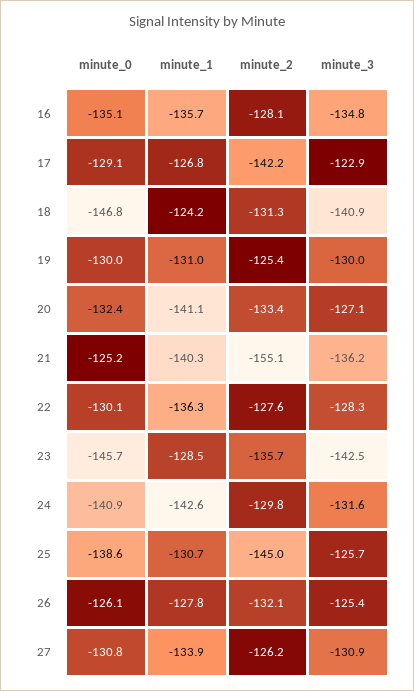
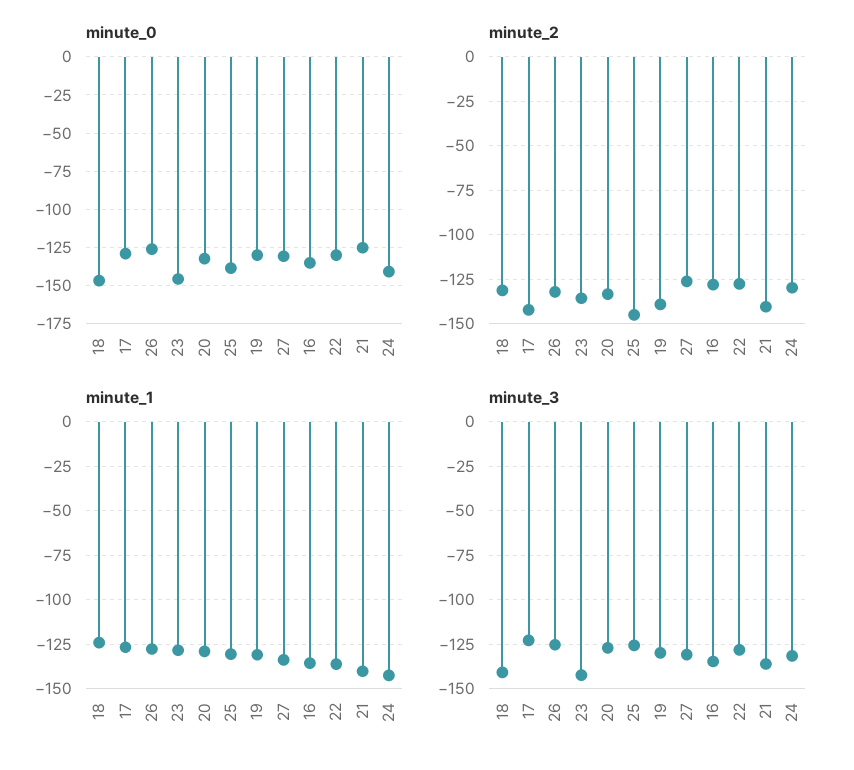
  {
    "minute_0": {
      "16": -135.1,
      "17": -129.1,
      "18": -146.8,
      "19": -130,
      "20": -132.4,
      "21": -125.2,
      "22": -130.1,
      "23": -145.7,
      "24": -140.9,
      "25": -138.6,
      "26": -126.1,
      "27": -130.8
    },
    "minute_1": {
      "16": -135.7,
      "17": -126.8,
      "18": -124.2,
      "19": -131,
-     "20": -141.1,
+     "20": -130,
      "21": -140.3,
      "22": -136.3,
      "23": -128.5,
      "24": -142.6,
      "25": -130.7,
      "26": -127.8,
      "27": -133.9
    },
    "minute_2": {
      "16": -128.1,
      "17": -142.2,
      "18": -131.3,
-     "19": -125.4,
+     "19": -140,
      "20": -133.4,
-     "21": -155.1,
+     "21": -140,
      "22": -127.6,
      "23": -135.7,
      "24": -129.8,
      "25": -145,
      "26": -132.1,
      "27": -126.2
    },
    "minute_3": {
      "16": -134.8,
      "17": -122.9,
      "18": -140.9,
      "19": -130,
      "20": -127.1,
      "21": -136.2,
      "22": -128.3,
      "23": -142.5,
      "24": -131.6,
      "25": -125.7,
      "26": -125.4,
      "27": -130.9
    }
  }

